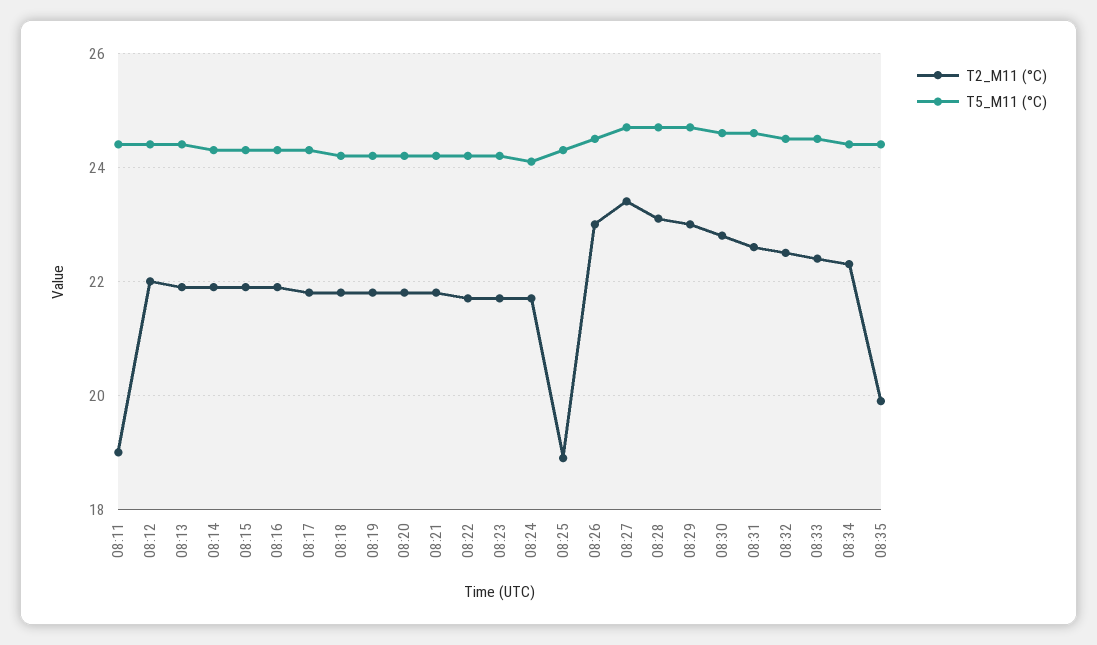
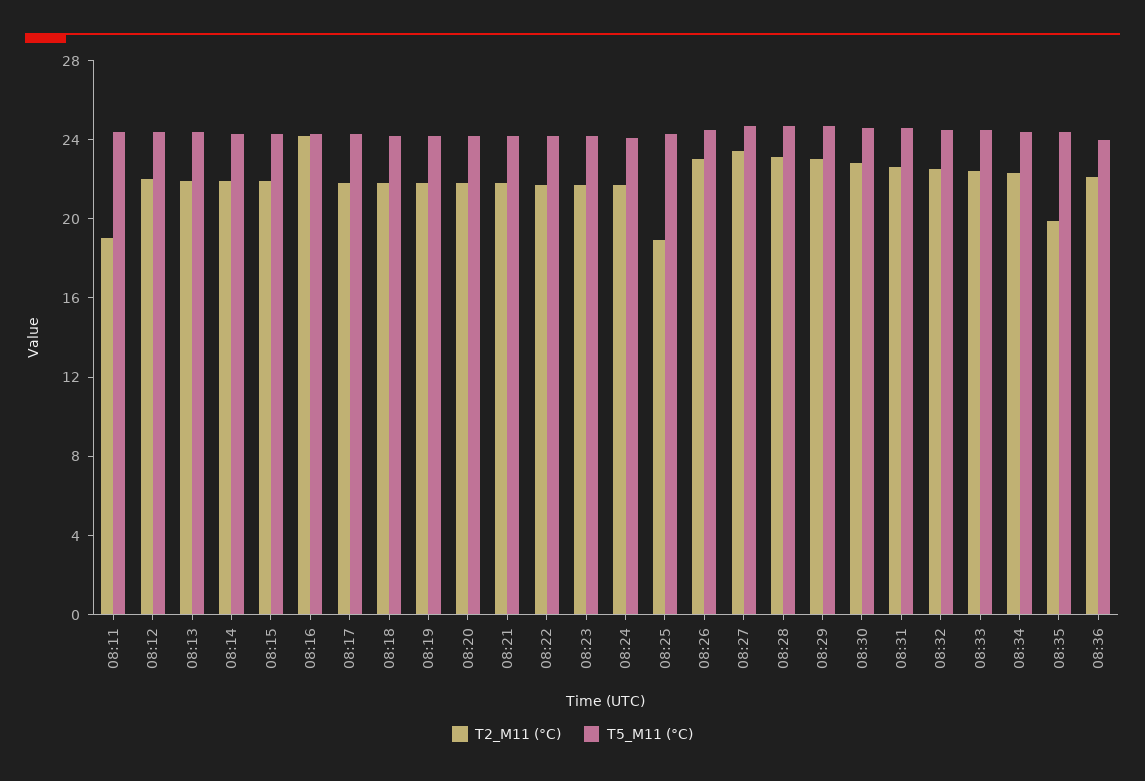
  {
    "T2_M11 (°C)": {
      "08:11": 19,
      "08:12": 22,
      "08:13": 22,
      "08:14": 22,
      "08:15": 22,
-     "08:16": 22,
+     "08:16": 24,
      "08:17": 22,
      "08:18": 22,
      "08:19": 22,
      "08:20": 22,
      "08:21": 22,
      "08:22": 21.5,
      "08:23": 21.5,
      "08:24": 21.5,
      "08:25": 19,
      "08:26": 23,
      "08:27": 23.5,
      "08:28": 23,
      "08:29": 23,
      "08:30": 23,
      "08:31": 22.5,
      "08:32": 22.5,
      "08:33": 22.5,
      "08:34": 22.5,
-     "08:35": 20
+     "08:35": 20,
+     "08:36": 22
    },
    "T5_M11 (°C)": {
      "08:11": 24.5,
      "08:12": 24.5,
      "08:13": 24.5,
      "08:14": 24.5,
      "08:15": 24.5,
      "08:16": 24.5,
      "08:17": 24.5,
      "08:18": 24,
      "08:19": 24,
      "08:20": 24,
      "08:21": 24,
      "08:22": 24,
      "08:23": 24,
      "08:24": 24,
      "08:25": 24.5,
      "08:26": 24.5,
      "08:27": 24.5,
      "08:28": 24.5,
      "08:29": 24.5,
      "08:30": 24.5,
      "08:31": 24.5,
      "08:32": 24.5,
      "08:33": 24.5,
      "08:34": 24.5,
-     "08:35": 24.5
+     "08:35": 24.5,
+     "08:36": 24
    }
  }

